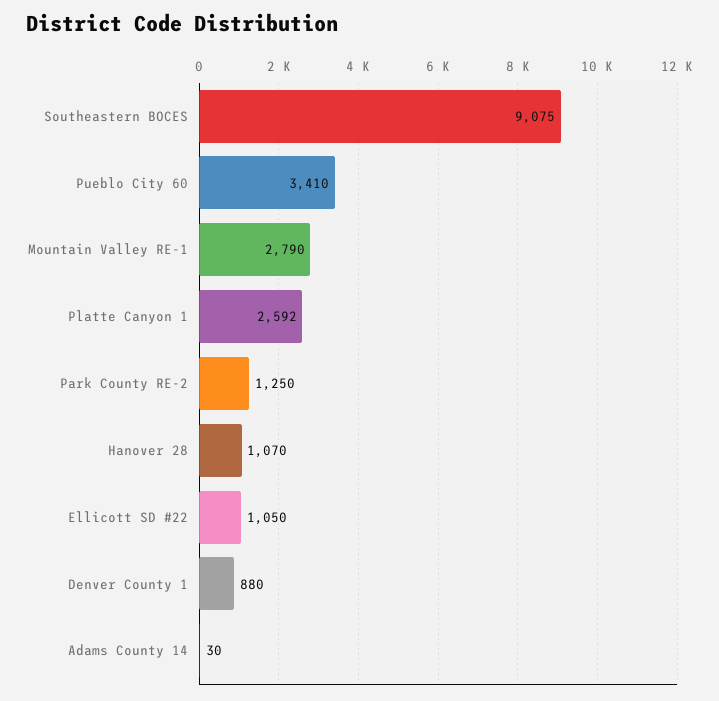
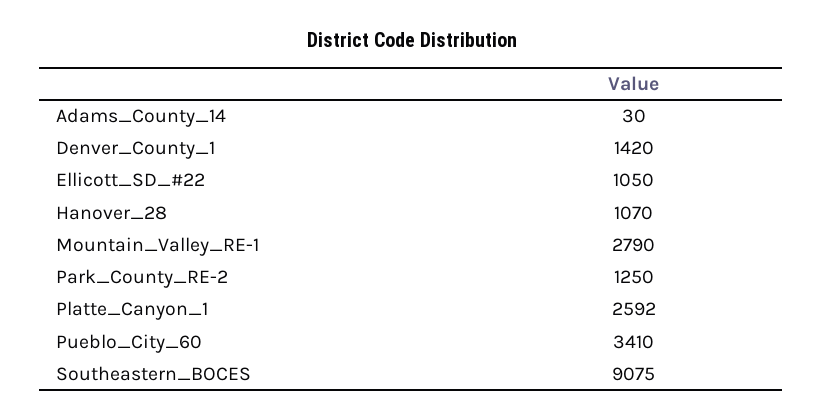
  {
    "Southeastern BOCES": 9075,
    "Pueblo City 60": 3410,
    "Mountain Valley RE-1": 2790,
    "Platte Canyon 1": 2592,
    "Park County RE-2": 1250,
    "Hanover 28": 1070,
    "Ellicott SD #22": 1050,
-   "Denver County 1": 880,
+   "Denver County 1": 1420,
    "Adams County 14": 30
  }

